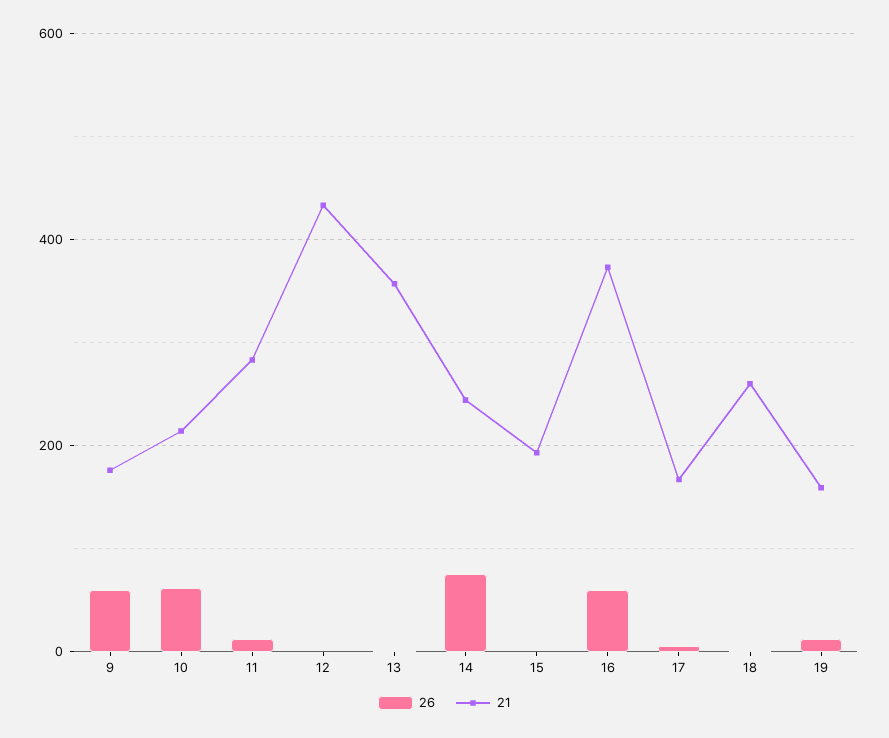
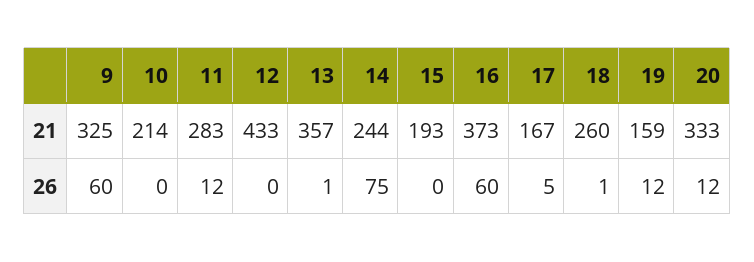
  {
    "26": {
      "9": 60,
-     "10": 60,
+     "10": 0,
      "11": 12,
      "12": 0,
      "13": 1,
      "14": 75,
      "15": 0,
      "16": 60,
      "17": 5,
      "18": 1,
-     "19": 12
+     "19": 12,
+     "20": 12
    },
    "21": {
-     "9": 180,
+     "9": 325,
      "10": 214,
      "11": 283,
      "12": 433,
      "13": 357,
      "14": 244,
      "15": 193,
      "16": 373,
      "17": 167,
      "18": 260,
-     "19": 159
+     "19": 159,
+     "20": 333
    }
  }

